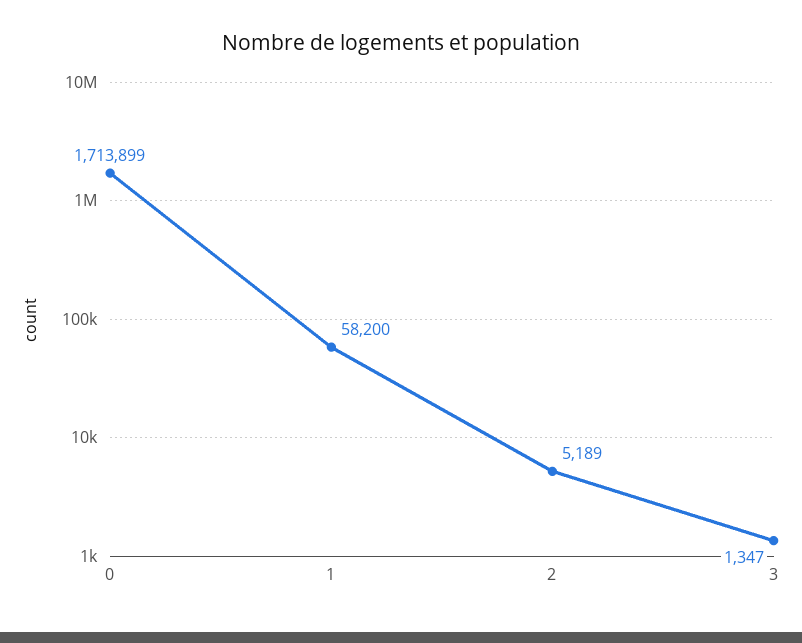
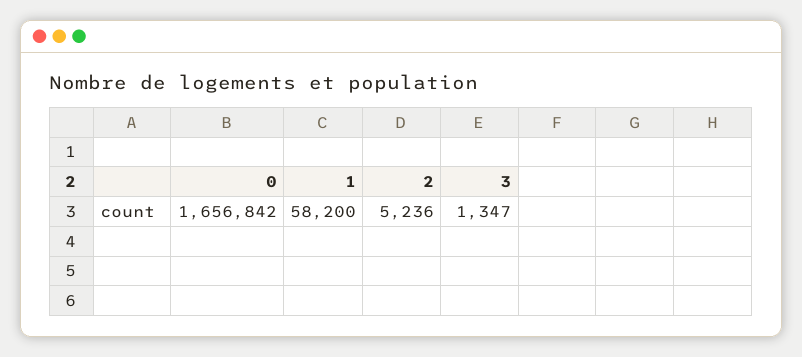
  {
-   "0": 1713899,
+   "0": 1656842,
    "1": 58200,
-   "2": 5189,
+   "2": 5236,
    "3": 1347
  }

